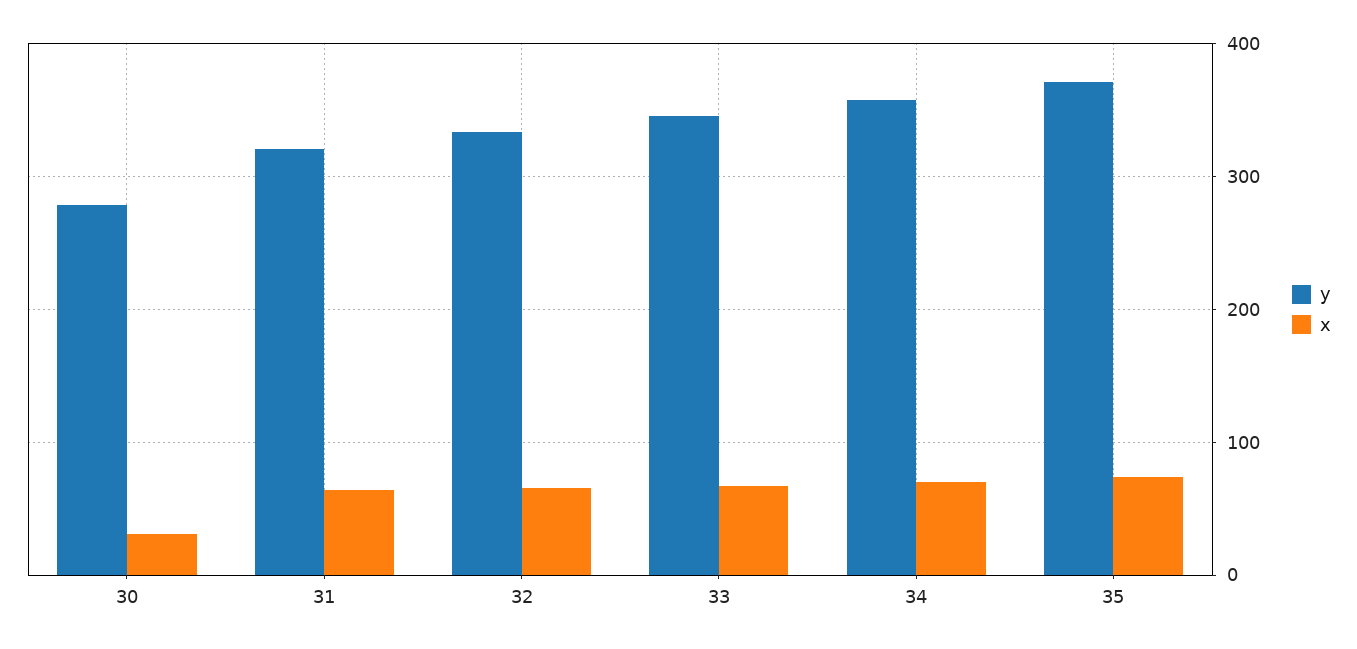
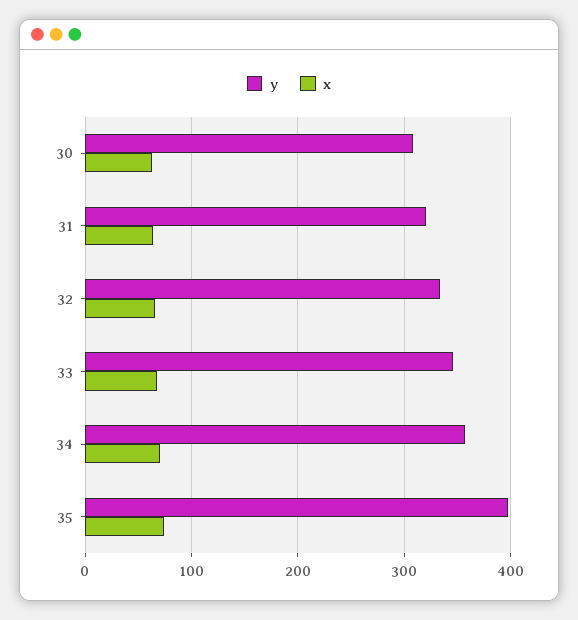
  {
    "y": {
-     "30": 280,
+     "30": 310,
      "31": 320,
      "32": 330,
      "33": 350,
      "34": 360,
-     "35": 370
+     "35": 400
    },
    "x": {
-     "30": 30,
+     "30": 60,
      "31": 60,
      "32": 70,
      "33": 70,
      "34": 70,
      "35": 70
    }
  }

